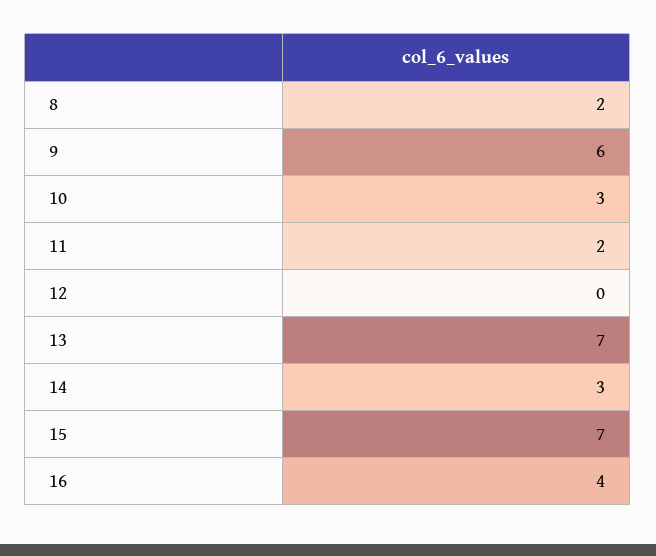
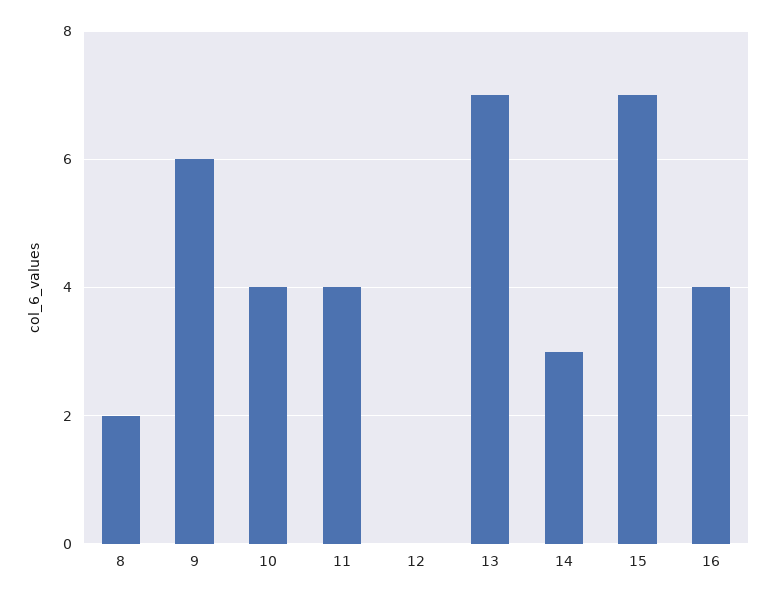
  {
    "8": 2,
    "9": 6,
-   "10": 3,
+   "10": 4,
-   "11": 2,
+   "11": 4,
    "12": 0,
    "13": 7,
    "14": 3,
    "15": 7,
    "16": 4
  }

